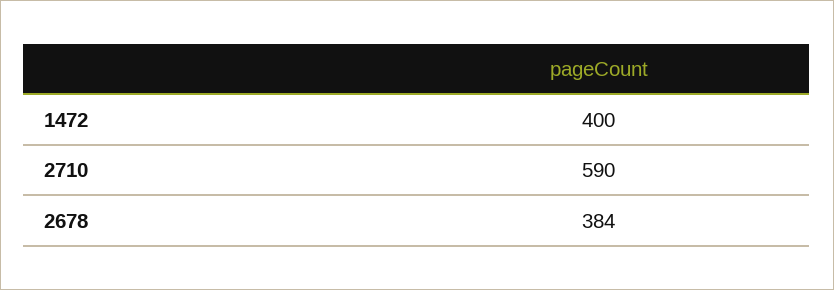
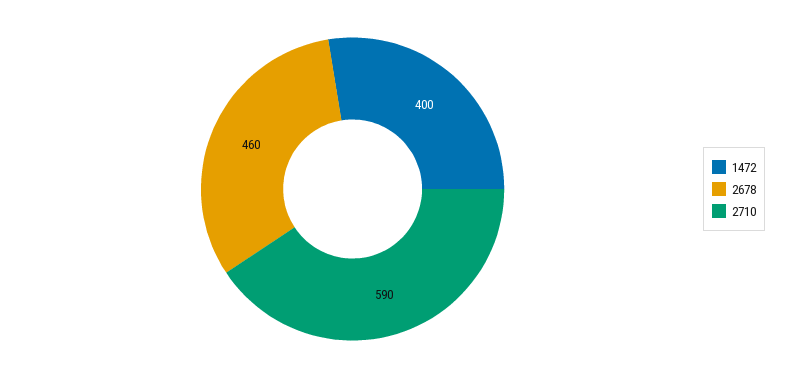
  {
    "1472": 400,
    "2710": 590,
-   "2678": 384
+   "2678": 460
  }

